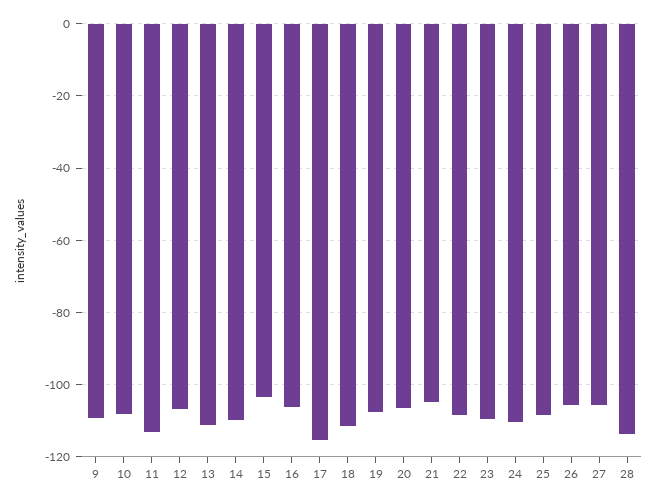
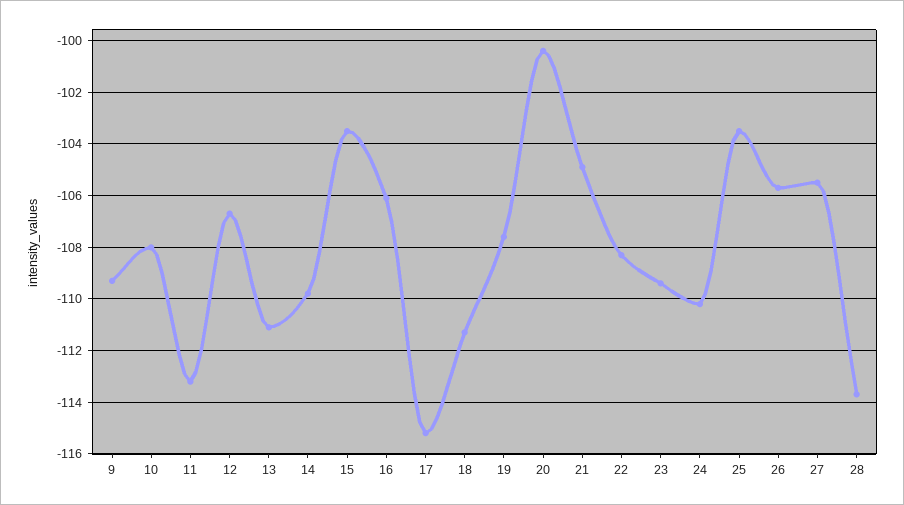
  {
    "9": -109.5,
    "10": -108,
    "11": -113,
    "12": -106.5,
    "13": -111,
    "14": -110,
    "15": -103.5,
    "16": -106,
    "17": -115,
    "18": -111.5,
    "19": -107.5,
-   "20": -106,
+   "20": -100.5,
    "21": -105,
    "22": -108.5,
    "23": -109.5,
    "24": -110,
-   "25": -108,
+   "25": -103.5,
    "26": -105.5,
    "27": -105.5,
    "28": -113.5
  }

